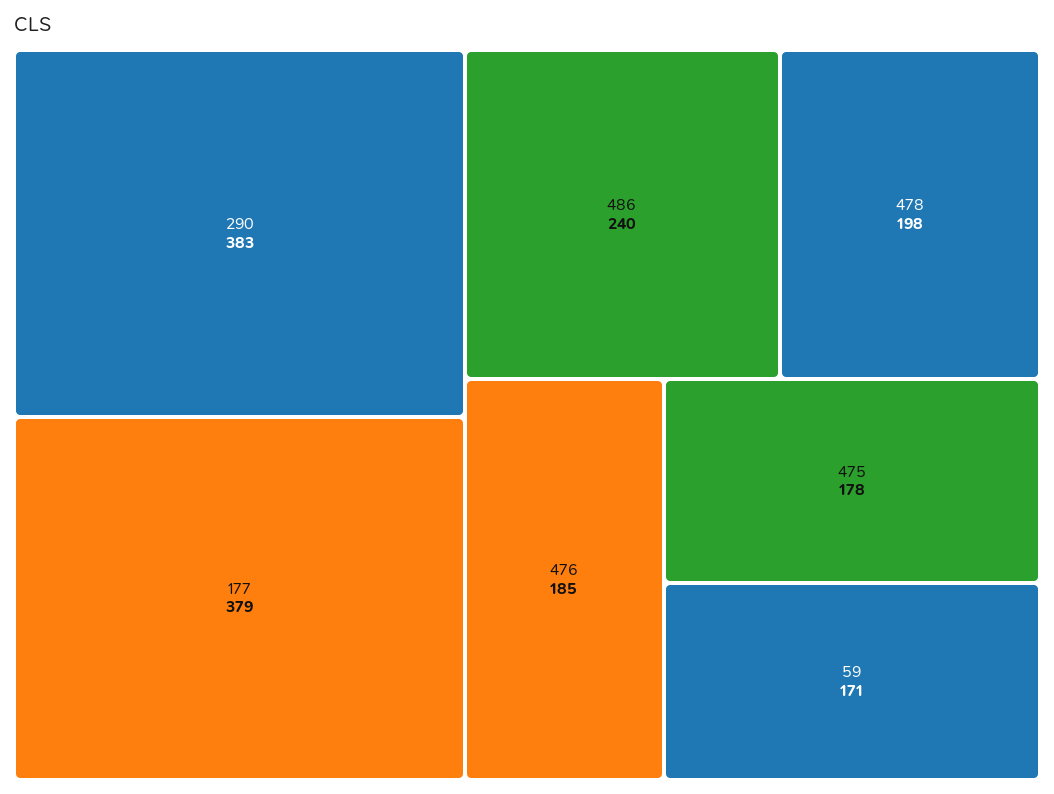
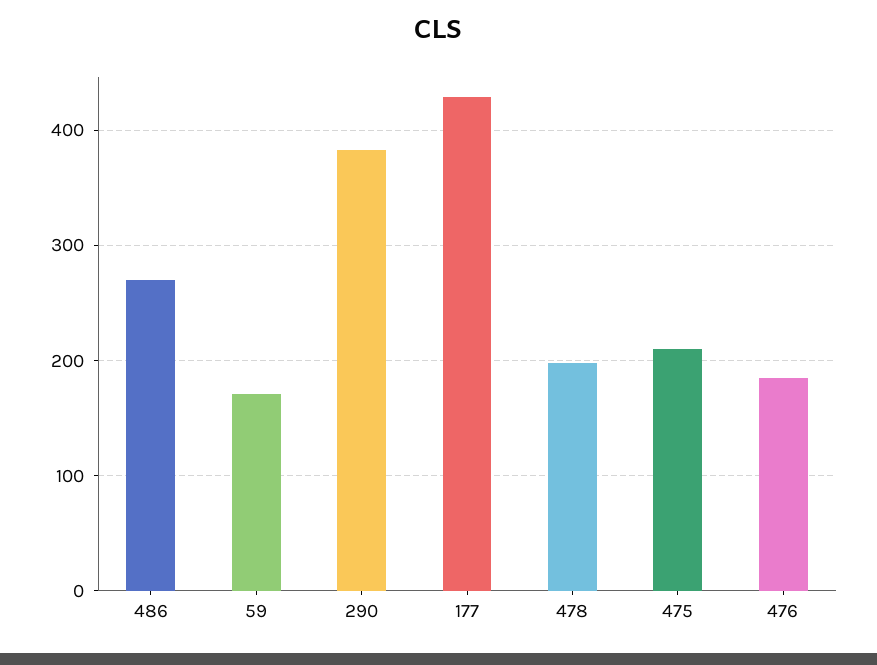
  {
    "290": 383,
-   "177": 379,
+   "177": 430,
-   "486": 240,
+   "486": 270,
    "478": 198,
    "476": 185,
-   "475": 178,
+   "475": 210,
    "59": 171
  }

